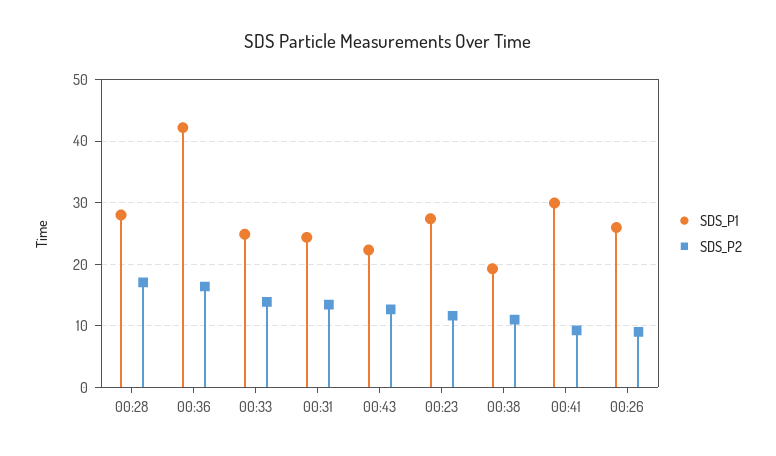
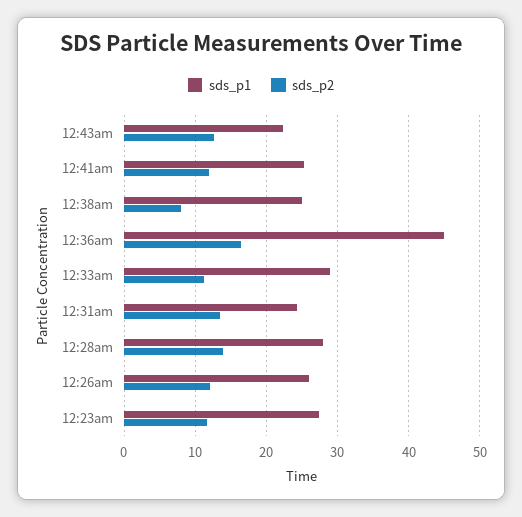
  {
    "SDS_P1": {
      "00:28": 28,
-     "00:36": 42,
+     "00:36": 45,
-     "00:33": 25,
+     "00:33": 29,
      "00:31": 24,
      "00:43": 22,
      "00:23": 27,
-     "00:38": 19,
+     "00:38": 25,
-     "00:41": 30,
+     "00:41": 25,
      "00:26": 26
    },
    "SDS_P2": {
-     "00:28": 17,
+     "00:28": 14,
      "00:36": 16,
-     "00:33": 14,
+     "00:33": 11,
      "00:31": 13,
      "00:43": 13,
      "00:23": 12,
-     "00:38": 11,
+     "00:38": 8,
-     "00:41": 9,
+     "00:41": 12,
-     "00:26": 9
+     "00:26": 12
    }
  }

